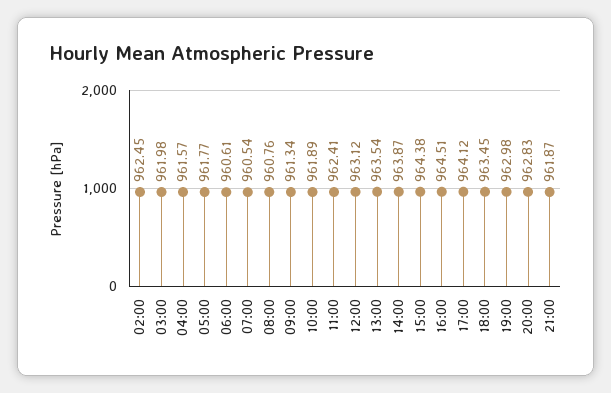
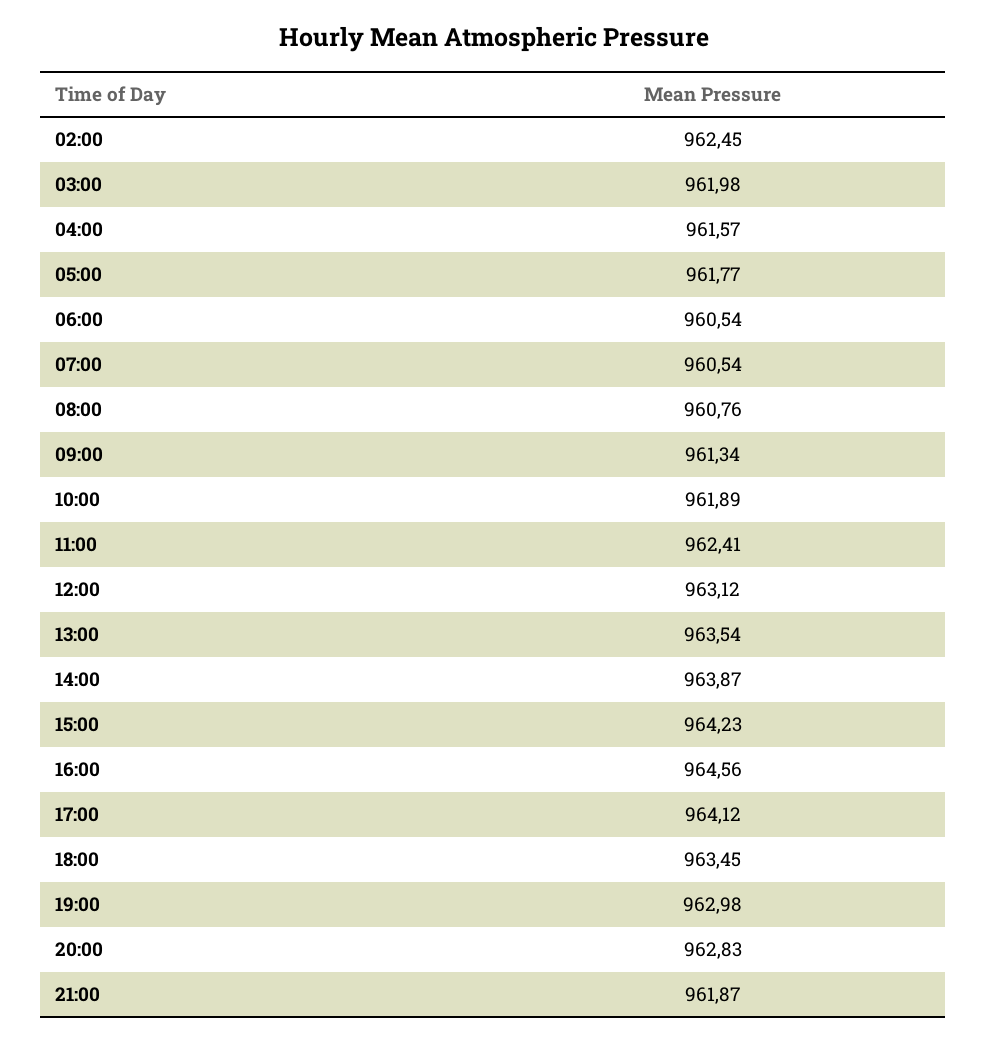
  {
    "02:00": 962.45,
    "03:00": 961.98,
    "04:00": 961.57,
    "05:00": 961.77,
-   "06:00": 960.61,
+   "06:00": 960.54,
    "07:00": 960.54,
    "08:00": 960.76,
    "09:00": 961.34,
    "10:00": 961.89,
    "11:00": 962.41,
    "12:00": 963.12,
    "13:00": 963.54,
    "14:00": 963.87,
-   "15:00": 964.38,
+   "15:00": 964.23,
-   "16:00": 964.51,
+   "16:00": 964.56,
    "17:00": 964.12,
    "18:00": 963.45,
    "19:00": 962.98,
    "20:00": 962.83,
    "21:00": 961.87
  }

